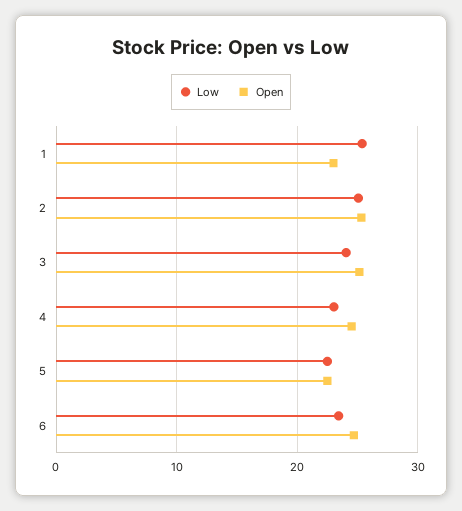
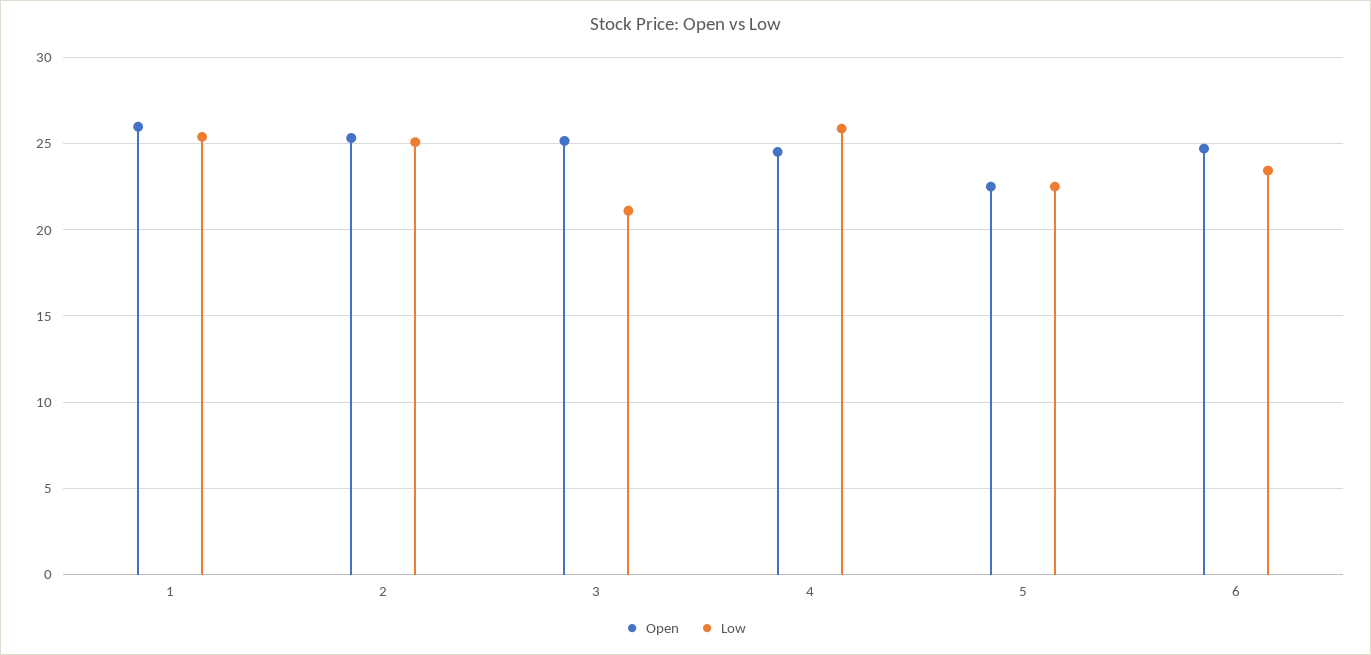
  {
    "Low": {
      "1": 25.5,
      "2": 25,
-     "3": 24,
+     "3": 21,
-     "4": 23,
+     "4": 26,
      "5": 22.5,
      "6": 23.5
    },
    "Open": {
-     "1": 23,
+     "1": 26,
      "2": 25.5,
      "3": 25,
      "4": 24.5,
      "5": 22.5,
      "6": 24.5
    }
  }

